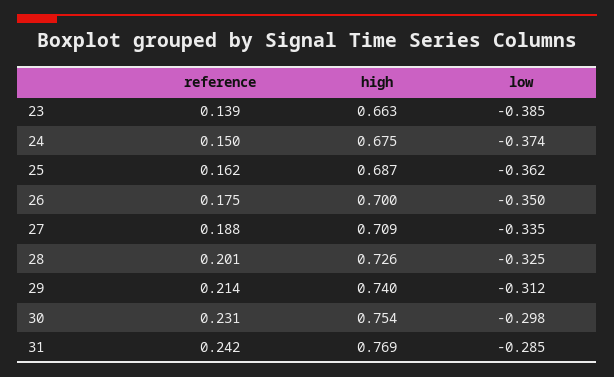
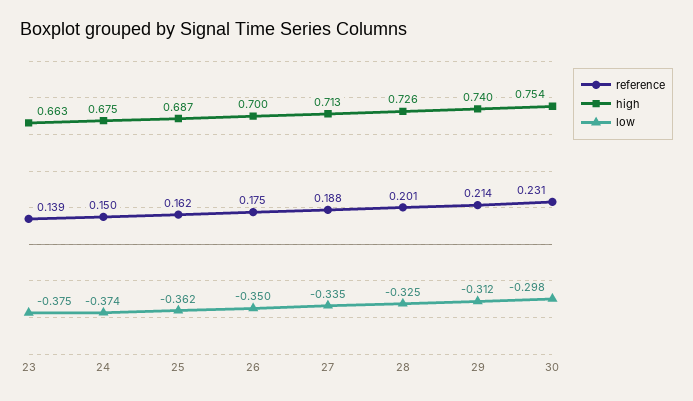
  {
    "reference": {
      "23": 0.139,
      "24": 0.15,
      "25": 0.162,
      "26": 0.175,
      "27": 0.188,
      "28": 0.201,
      "29": 0.214,
-     "30": 0.231,
+     "30": 0.231
-     "31": 0.242
    },
    "high": {
      "23": 0.663,
      "24": 0.675,
      "25": 0.687,
      "26": 0.7,
-     "27": 0.709,
+     "27": 0.713,
      "28": 0.726,
      "29": 0.74,
-     "30": 0.754,
+     "30": 0.754
-     "31": 0.769
    },
    "low": {
-     "23": -0.385,
+     "23": -0.375,
      "24": -0.374,
      "25": -0.362,
      "26": -0.35,
      "27": -0.335,
      "28": -0.325,
      "29": -0.312,
-     "30": -0.298,
+     "30": -0.298
-     "31": -0.285
    }
  }

